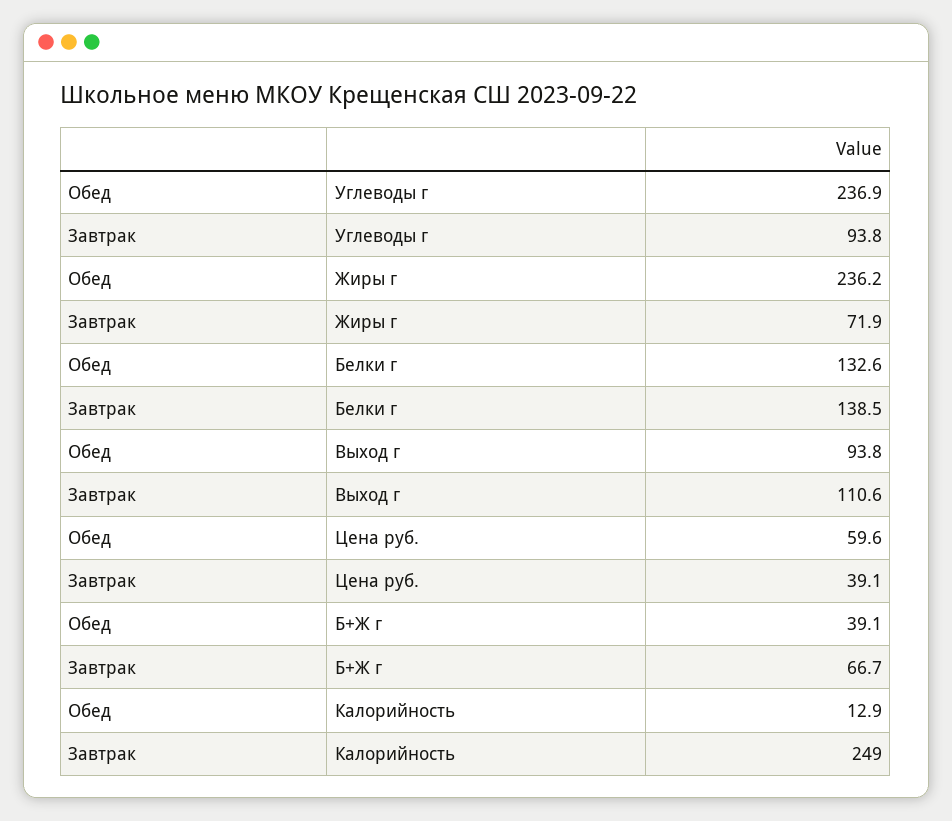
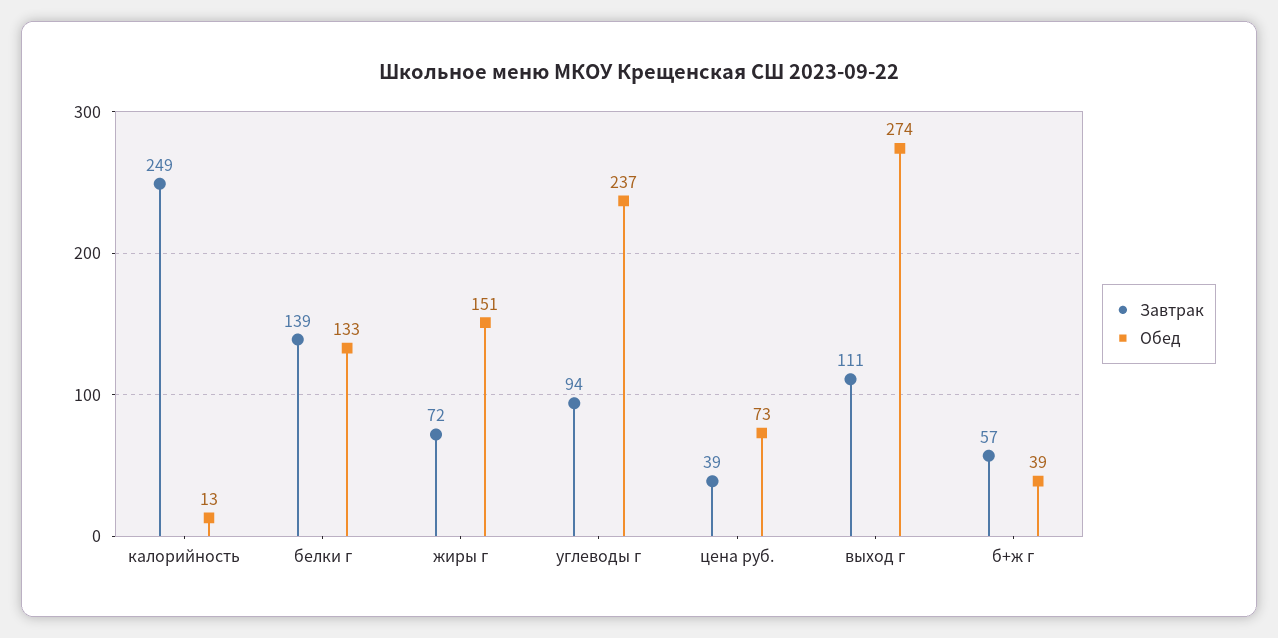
  {
    "Обед": {
      "Углеводы г": 236.9,
-     "Жиры г": 236.2,
+     "Жиры г": 151,
      "Белки г": 132.6,
-     "Выход г": 93.8,
+     "Выход г": 274,
-     "Цена руб.": 59.6,
+     "Цена руб.": 73,
      "Б+Ж г": 39.1,
      "Калорийность": 12.9
    },
    "Завтрак": {
      "Углеводы г": 93.8,
      "Жиры г": 71.9,
      "Белки г": 138.5,
      "Выход г": 110.6,
      "Цена руб.": 39.1,
-     "Б+Ж г": 66.7,
+     "Б+Ж г": 57,
      "Калорийность": 249
    }
  }

